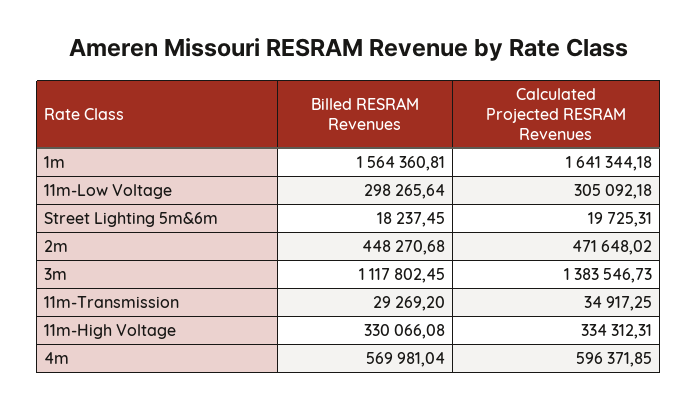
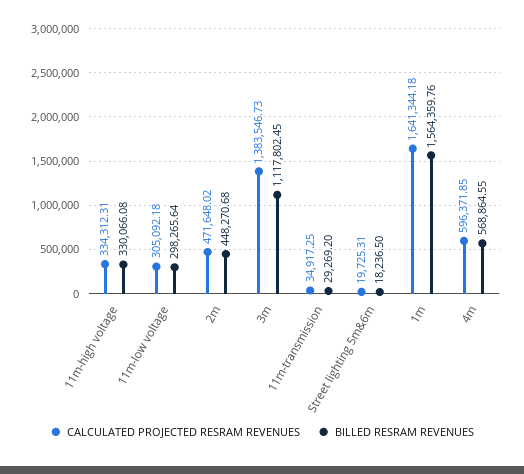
  {
    "Billed RESRAM Revenues": {
-     "1m": 1564360.81,
+     "1m": 1564359.76,
      "11m-Low Voltage": 298265.64,
-     "Street Lighting 5m&6m": 18237.45,
+     "Street Lighting 5m&6m": 18236.5,
      "2m": 448270.68,
      "3m": 1117802.45,
      "11m-Transmission": 29269.2,
      "11m-High Voltage": 330066.08,
-     "4m": 569981.04
+     "4m": 568864.55
    },
    "Calculated Projected RESRAM Revenues": {
      "1m": 1641344.18,
      "11m-Low Voltage": 305092.18,
      "Street Lighting 5m&6m": 19725.31,
      "2m": 471648.02,
      "3m": 1383546.73,
      "11m-Transmission": 34917.25,
      "11m-High Voltage": 334312.31,
      "4m": 596371.85
    }
  }

